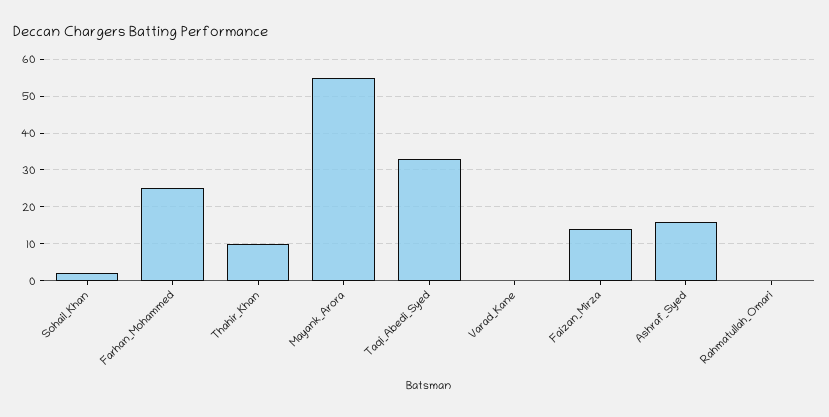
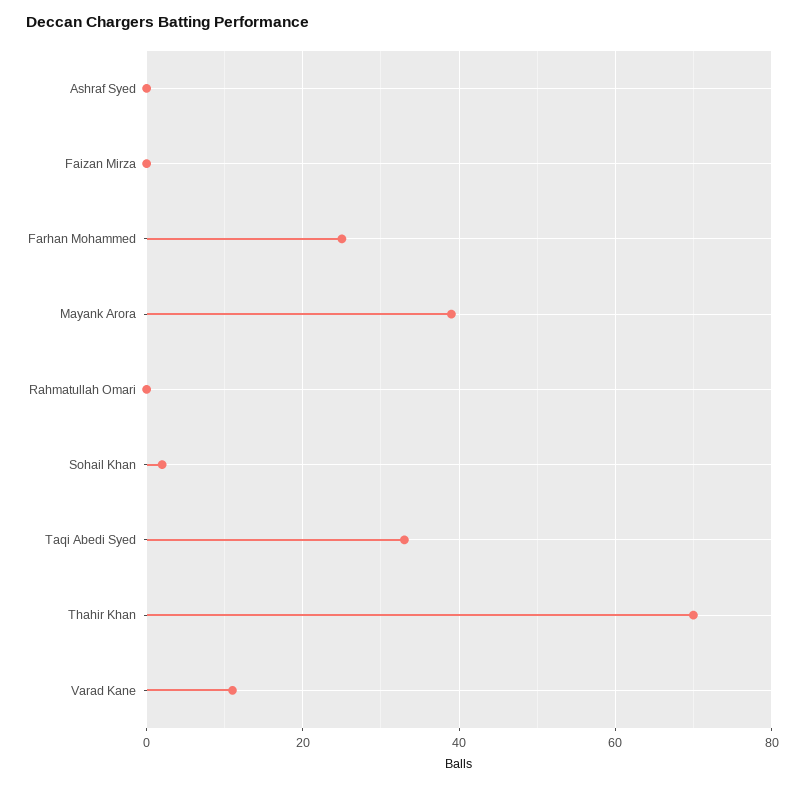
  {
    "Sohail_Khan": 0,
    "Farhan_Mohammed": 25,
-   "Thahir_Khan": 10,
+   "Thahir_Khan": 70,
-   "Mayank_Arora": 55,
+   "Mayank_Arora": 40,
    "Taqi_Abedi_Syed": 35,
-   "Varad_Kane": 0,
+   "Varad_Kane": 10,
-   "Faizan_Mirza": 15,
+   "Faizan_Mirza": 0,
-   "Ashraf_Syed": 15,
+   "Ashraf_Syed": 0,
    "Rahmatullah_Omari": 0
  }

